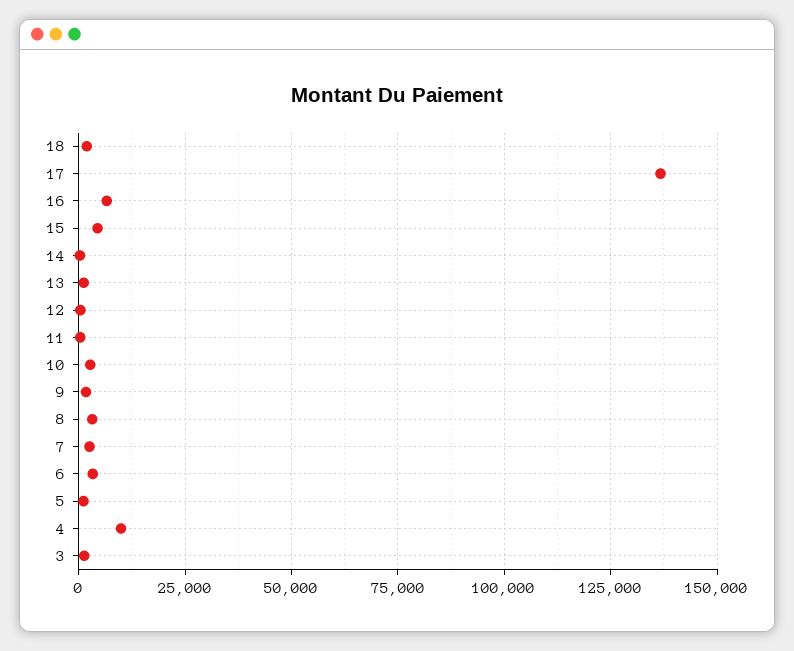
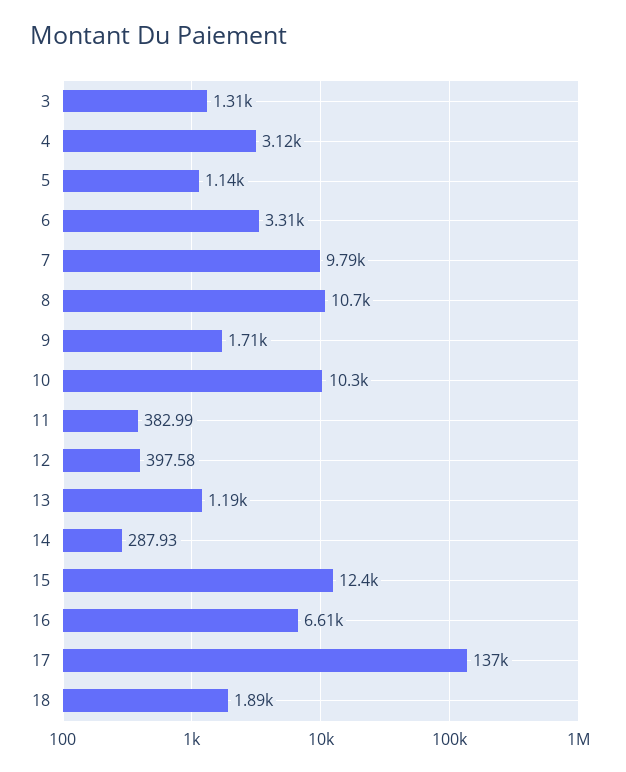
  {
    "18": 1890,
    "17": 137000,
    "16": 6610,
-   "15": 5000,
+   "15": 12400,
    "14": 287.93,
    "13": 1190,
    "12": 397.58,
    "11": 382.99,
-   "10": 2500,
+   "10": 10300,
    "9": 1710,
-   "8": 2500,
+   "8": 10700,
-   "7": 2500,
+   "7": 9790,
    "6": 3310,
    "5": 1140,
-   "4": 10000,
+   "4": 3120,
    "3": 1310
  }

